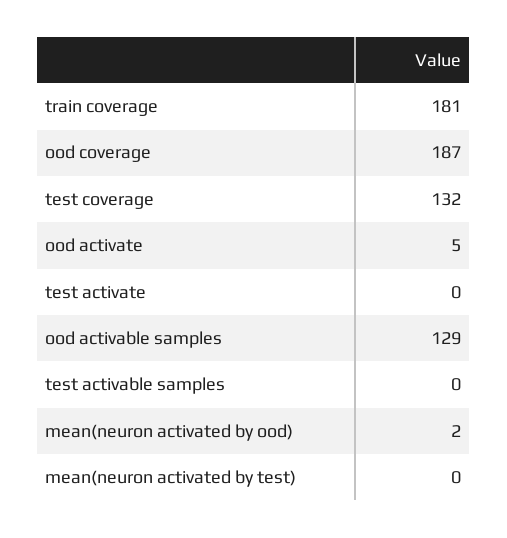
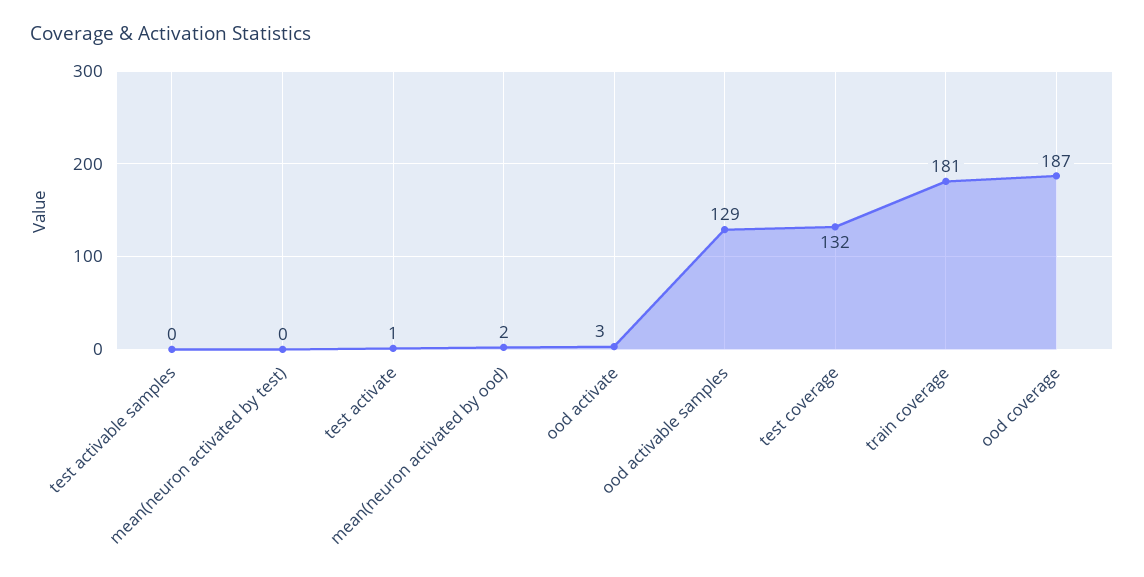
  {
    "train coverage": 181,
    "ood coverage": 187,
    "test coverage": 132,
-   "ood activate": 5,
+   "ood activate": 3,
-   "test activate": 0,
+   "test activate": 1,
    "ood activable samples": 129,
    "test activable samples": 0,
    "mean(neuron activated by ood)": 2,
    "mean(neuron activated by test)": 0
  }

